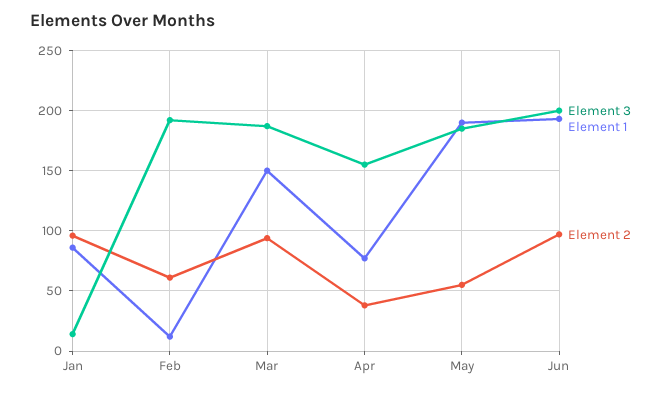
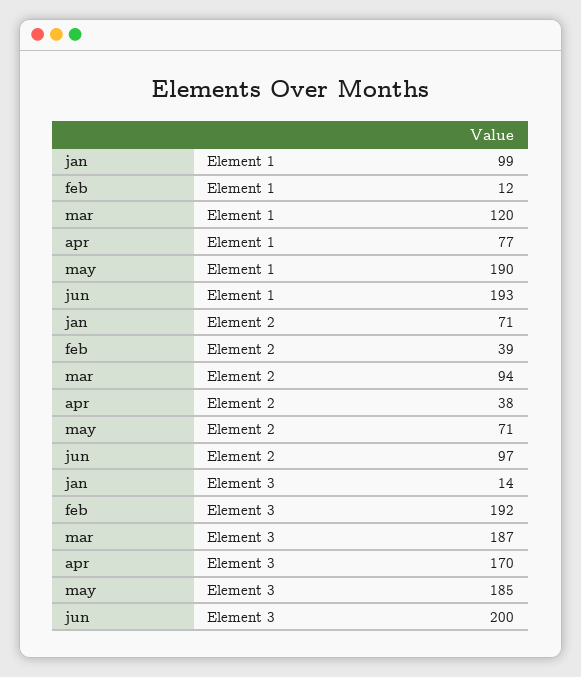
  {
    "Element 3": {
      "Jan": 14,
      "Feb": 192,
      "Mar": 187,
-     "Apr": 155,
+     "Apr": 170,
      "May": 185,
      "Jun": 200
    },
    "Element 1": {
-     "Jan": 85,
+     "Jan": 99,
      "Feb": 12,
-     "Mar": 150,
+     "Mar": 120,
      "Apr": 77,
      "May": 190,
      "Jun": 193
    },
    "Element 2": {
-     "Jan": 95,
+     "Jan": 71,
-     "Feb": 60,
+     "Feb": 39,
      "Mar": 94,
      "Apr": 38,
-     "May": 55,
+     "May": 71,
      "Jun": 97
    }
  }

